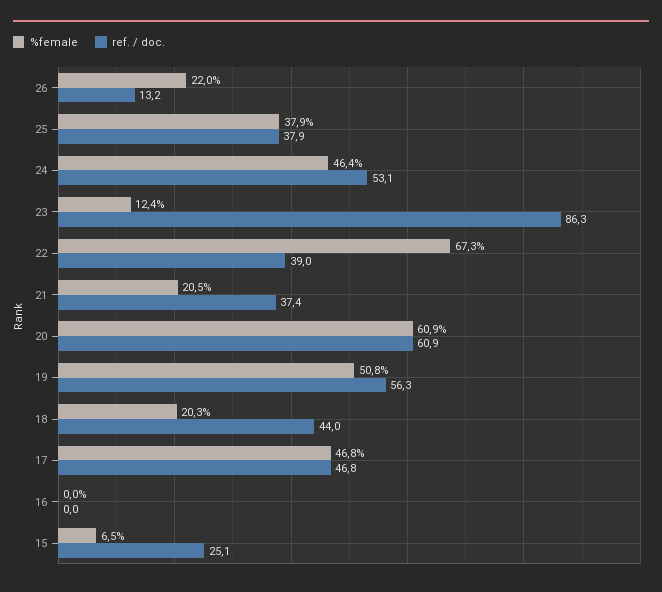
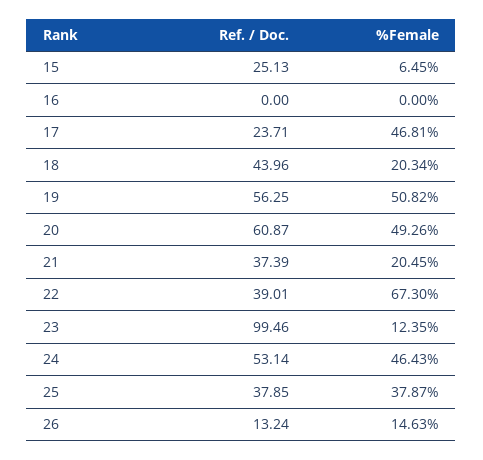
  {
    "%female": {
-     "26": 22,
+     "26": 14.63,
      "25": 37.87,
      "24": 46.43,
      "23": 12.35,
      "22": 67.3,
      "21": 20.45,
-     "20": 60.9,
+     "20": 49.26,
      "19": 50.82,
      "18": 20.34,
      "17": 46.81,
      "16": 0,
      "15": 6.45
    },
    "ref. / doc.": {
      "26": 13.24,
      "25": 37.85,
      "24": 53.14,
-     "23": 86.3,
+     "23": 99.46,
      "22": 39.01,
      "21": 37.39,
      "20": 60.87,
      "19": 56.25,
      "18": 43.96,
-     "17": 46.8,
+     "17": 23.71,
      "16": 0,
      "15": 25.13
    }
  }

